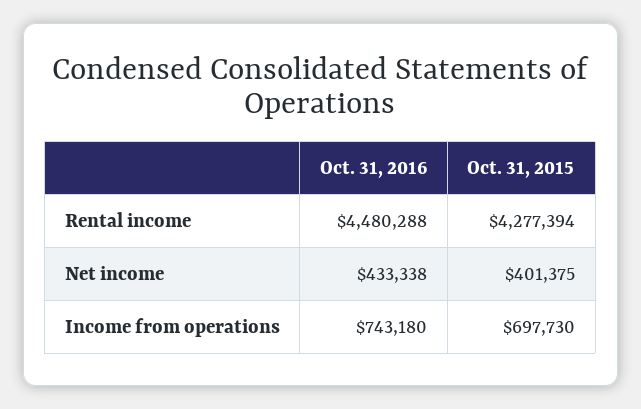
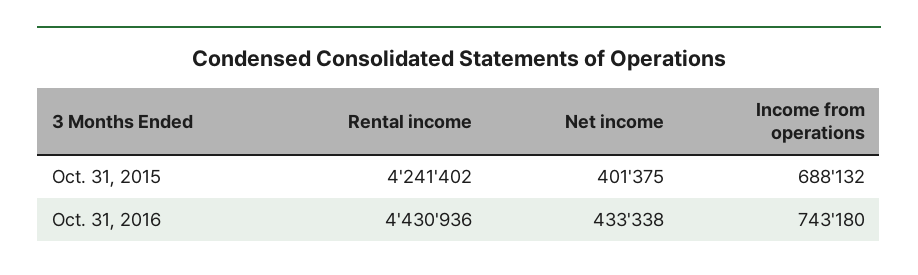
  {
    "Oct. 31, 2016": {
-     "Rental income": 4480288,
+     "Rental income": 4430936,
      "Net income": 433338,
      "Income from operations": 743180
    },
    "Oct. 31, 2015": {
-     "Rental income": 4277394,
+     "Rental income": 4241402,
      "Net income": 401375,
-     "Income from operations": 697730
+     "Income from operations": 688132
    }
  }

